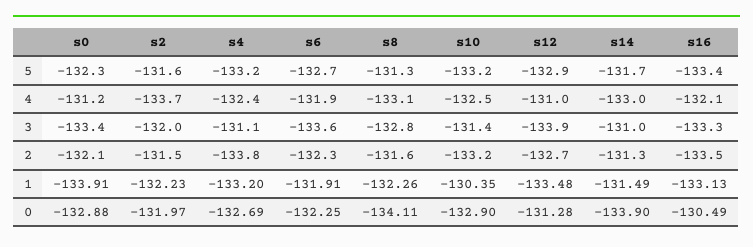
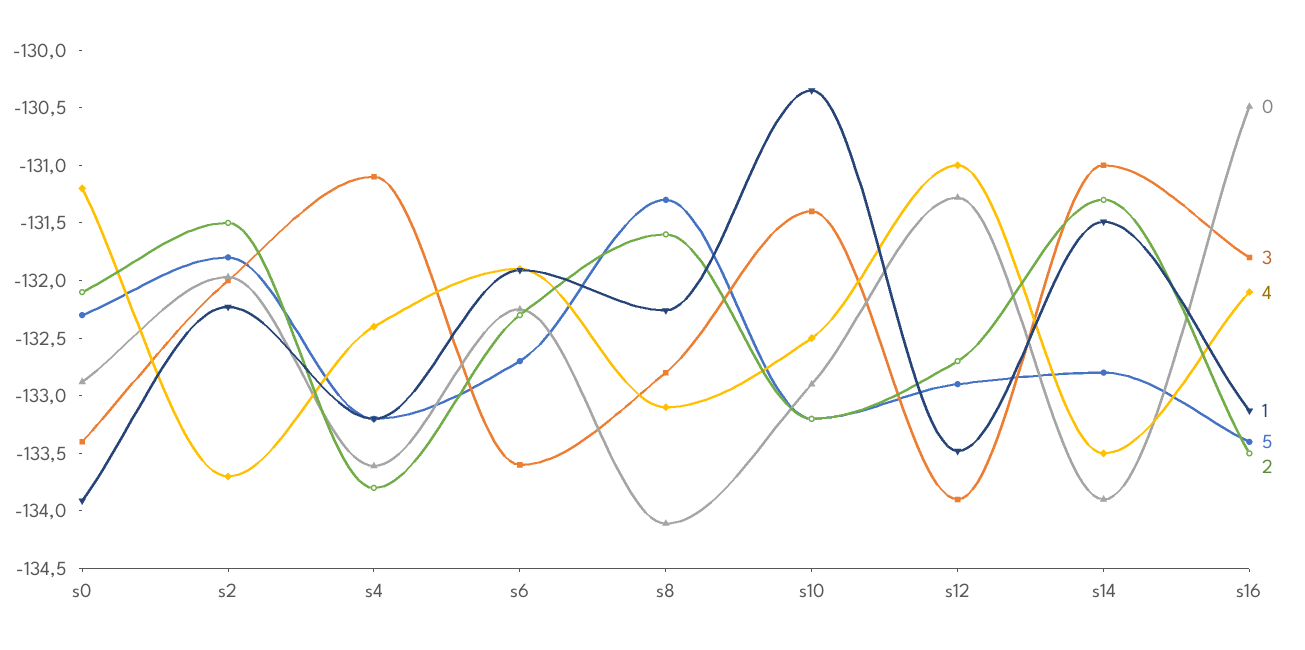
  {
    "5": {
      "s0": -132.3,
-     "s2": -131.6,
+     "s2": -131.8,
      "s4": -133.2,
      "s6": -132.7,
      "s8": -131.3,
      "s10": -133.2,
      "s12": -132.9,
-     "s14": -131.7,
+     "s14": -132.8,
      "s16": -133.4
    },
    "4": {
      "s0": -131.2,
      "s2": -133.7,
      "s4": -132.4,
      "s6": -131.9,
      "s8": -133.1,
      "s10": -132.5,
      "s12": -131,
-     "s14": -133,
+     "s14": -133.5,
      "s16": -132.1
    },
    "3": {
      "s0": -133.4,
      "s2": -132,
      "s4": -131.1,
      "s6": -133.6,
      "s8": -132.8,
      "s10": -131.4,
      "s12": -133.9,
      "s14": -131,
-     "s16": -133.3
+     "s16": -131.8
    },
    "2": {
      "s0": -132.1,
      "s2": -131.5,
      "s4": -133.8,
      "s6": -132.3,
      "s8": -131.6,
      "s10": -133.2,
      "s12": -132.7,
      "s14": -131.3,
      "s16": -133.5
    },
    "1": {
      "s0": -133.91,
      "s2": -132.23,
      "s4": -133.2,
      "s6": -131.91,
      "s8": -132.26,
      "s10": -130.35,
      "s12": -133.48,
      "s14": -131.49,
      "s16": -133.13
    },
    "0": {
      "s0": -132.88,
      "s2": -131.97,
-     "s4": -132.69,
+     "s4": -133.6,
      "s6": -132.25,
      "s8": -134.11,
      "s10": -132.9,
      "s12": -131.28,
      "s14": -133.9,
      "s16": -130.49
    }
  }

